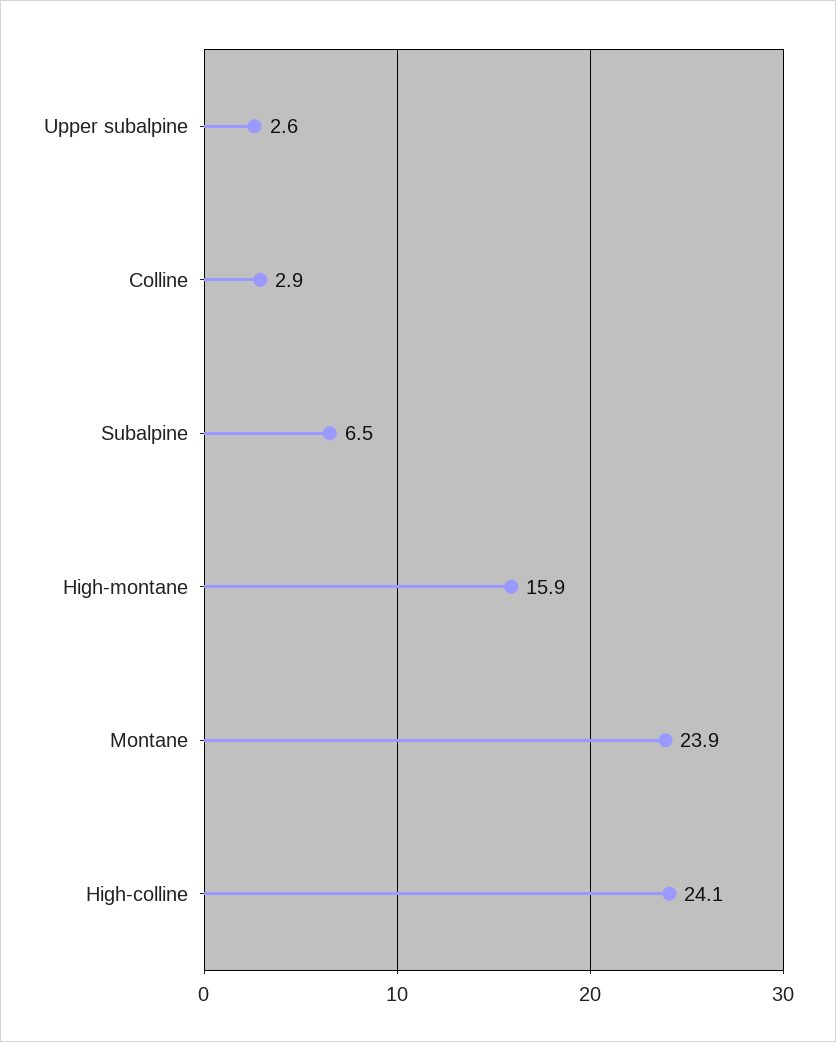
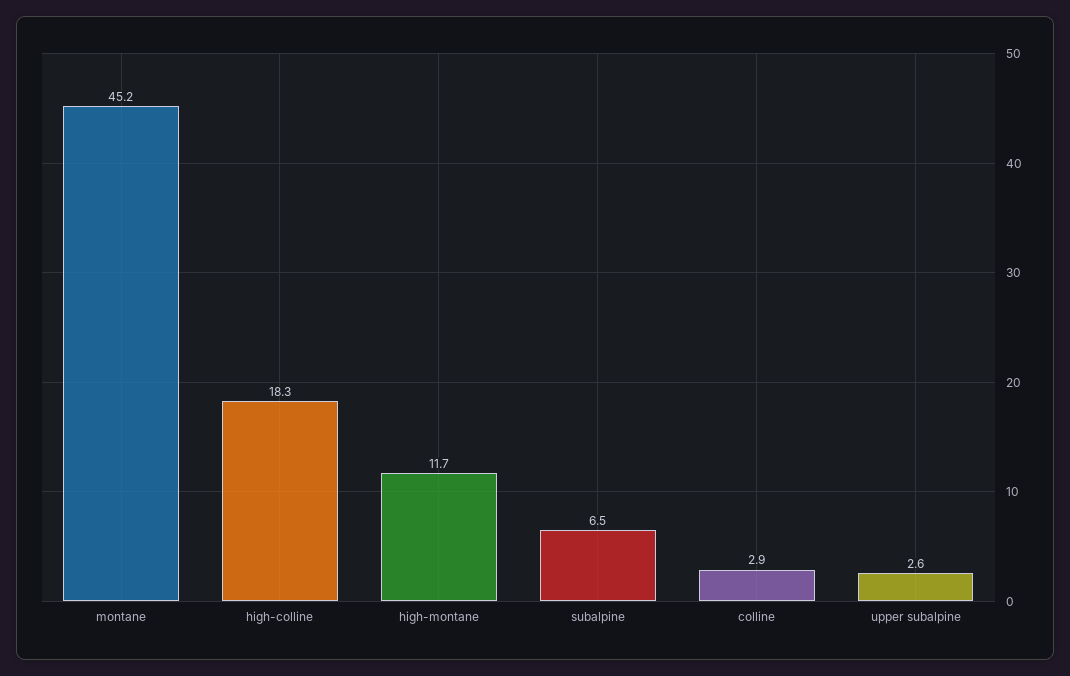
  {
    "Upper subalpine": 2.6,
    "Colline": 2.9,
    "Subalpine": 6.5,
-   "High-montane": 15.9,
+   "High-montane": 11.7,
-   "Montane": 23.9,
+   "Montane": 45.2,
-   "High-colline": 24.1
+   "High-colline": 18.3
  }

